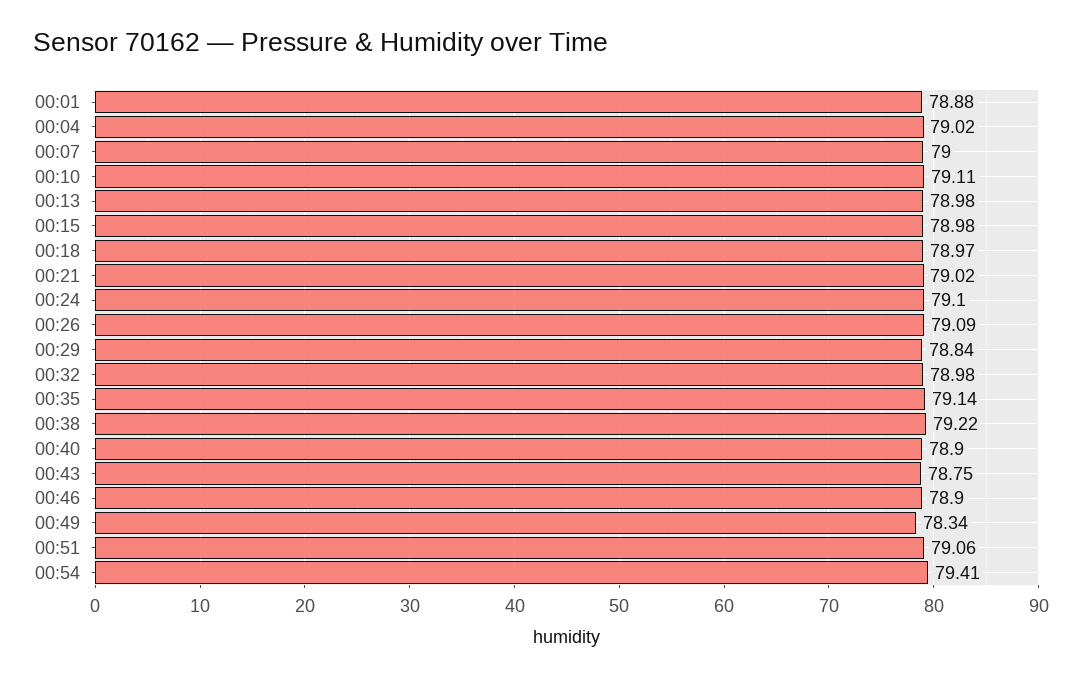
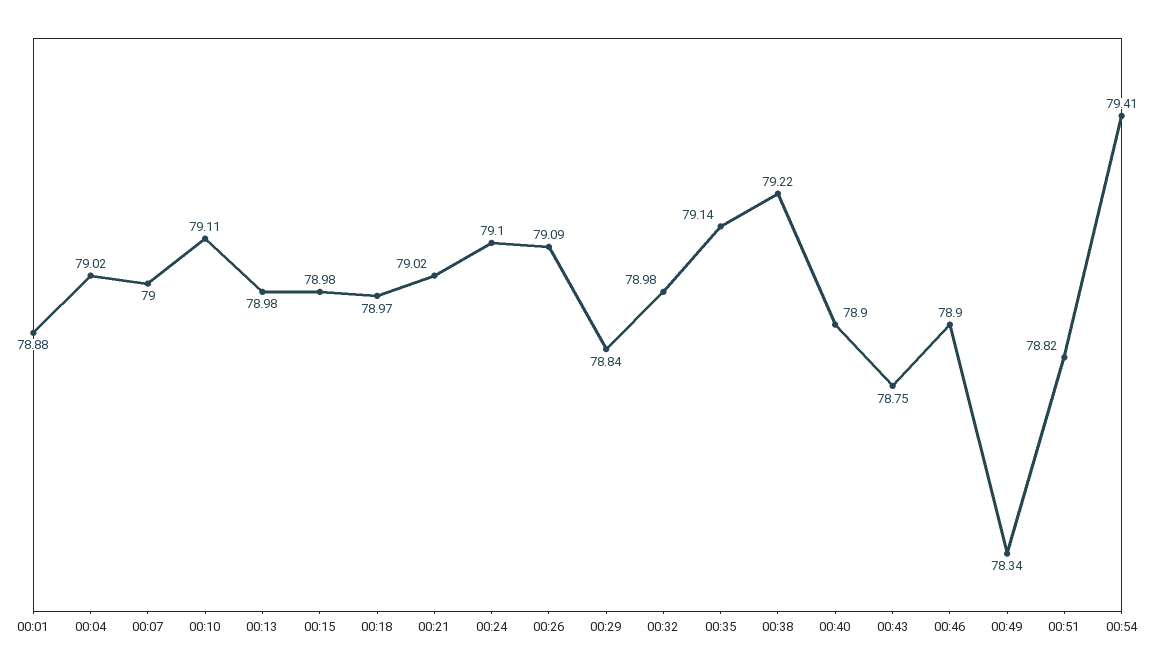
  {
    "00:01": 78.88,
    "00:04": 79.02,
    "00:07": 79,
    "00:10": 79.11,
    "00:13": 78.98,
    "00:15": 78.98,
    "00:18": 78.97,
    "00:21": 79.02,
    "00:24": 79.1,
    "00:26": 79.09,
    "00:29": 78.84,
    "00:32": 78.98,
    "00:35": 79.14,
    "00:38": 79.22,
    "00:40": 78.9,
    "00:43": 78.75,
    "00:46": 78.9,
    "00:49": 78.34,
-   "00:51": 79.06,
+   "00:51": 78.82,
    "00:54": 79.41
  }

